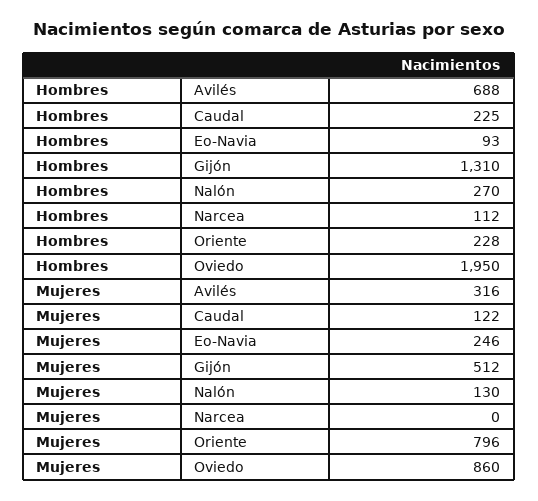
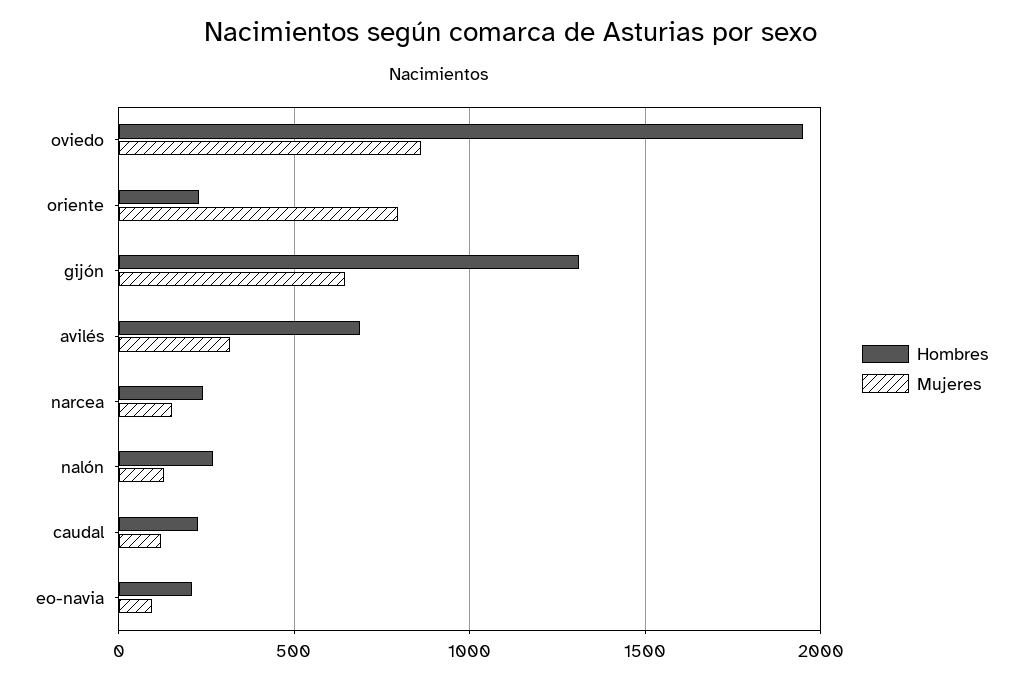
  {
    "Hombres": {
      "Avilés": 688,
      "Caudal": 225,
-     "Eo-Navia": 93,
+     "Eo-Navia": 200,
      "Gijón": 1310,
      "Nalón": 270,
-     "Narcea": 112,
+     "Narcea": 250,
      "Oriente": 228,
      "Oviedo": 1950
    },
    "Mujeres": {
      "Avilés": 316,
      "Caudal": 122,
-     "Eo-Navia": 246,
+     "Eo-Navia": 100,
-     "Gijón": 512,
+     "Gijón": 650,
      "Nalón": 130,
-     "Narcea": 0,
+     "Narcea": 150,
      "Oriente": 796,
      "Oviedo": 860
    }
  }

